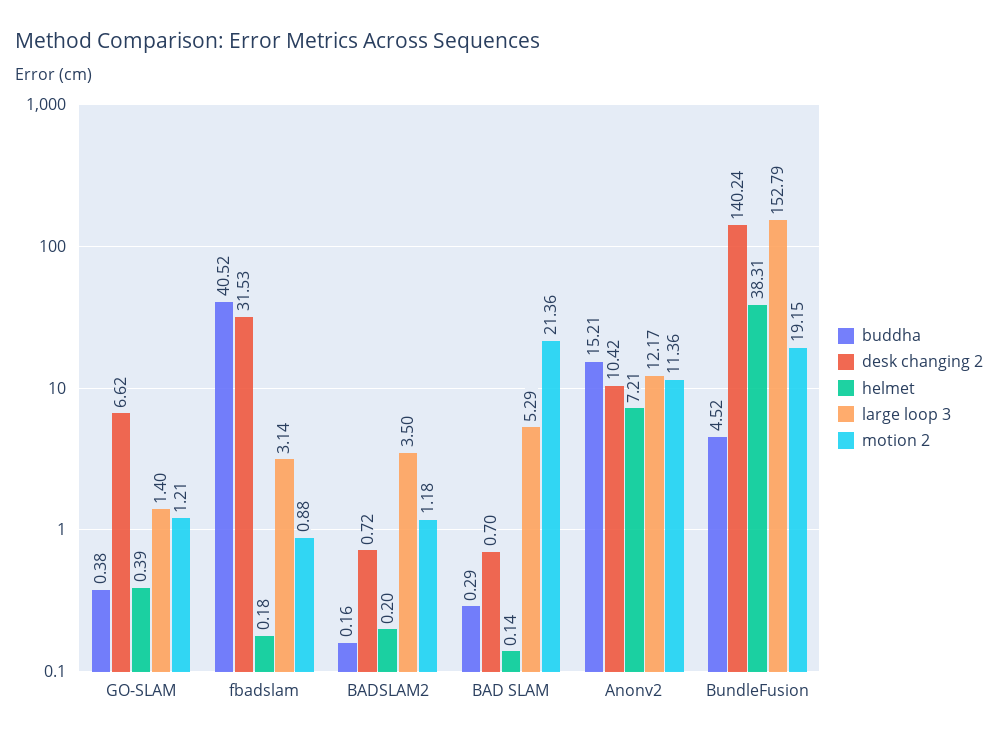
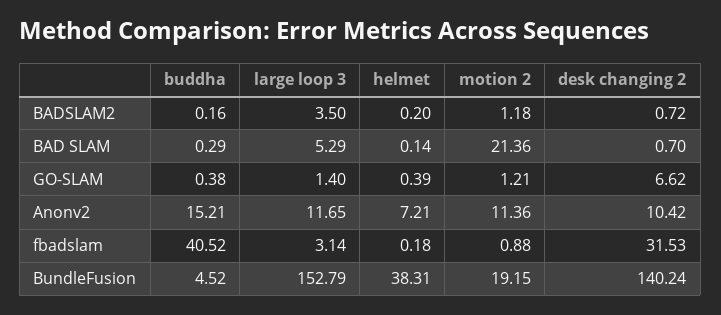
  {
    "buddha": {
      "GO-SLAM": 0.38,
      "fbadslam": 40.52,
      "BADSLAM2": 0.16,
      "BAD SLAM": 0.29,
      "Anonv2": 15.21,
      "BundleFusion": 4.52
    },
    "desk changing 2": {
      "GO-SLAM": 6.62,
      "fbadslam": 31.53,
      "BADSLAM2": 0.72,
      "BAD SLAM": 0.7,
      "Anonv2": 10.42,
      "BundleFusion": 140.24
    },
    "helmet": {
      "GO-SLAM": 0.39,
      "fbadslam": 0.18,
      "BADSLAM2": 0.2,
      "BAD SLAM": 0.14,
      "Anonv2": 7.21,
      "BundleFusion": 38.31
    },
    "large loop 3": {
      "GO-SLAM": 1.4,
      "fbadslam": 3.14,
      "BADSLAM2": 3.5,
      "BAD SLAM": 5.29,
-     "Anonv2": 12.17,
+     "Anonv2": 11.65,
      "BundleFusion": 152.79
    },
    "motion 2": {
      "GO-SLAM": 1.21,
      "fbadslam": 0.88,
      "BADSLAM2": 1.18,
      "BAD SLAM": 21.36,
      "Anonv2": 11.36,
      "BundleFusion": 19.15
    }
  }

